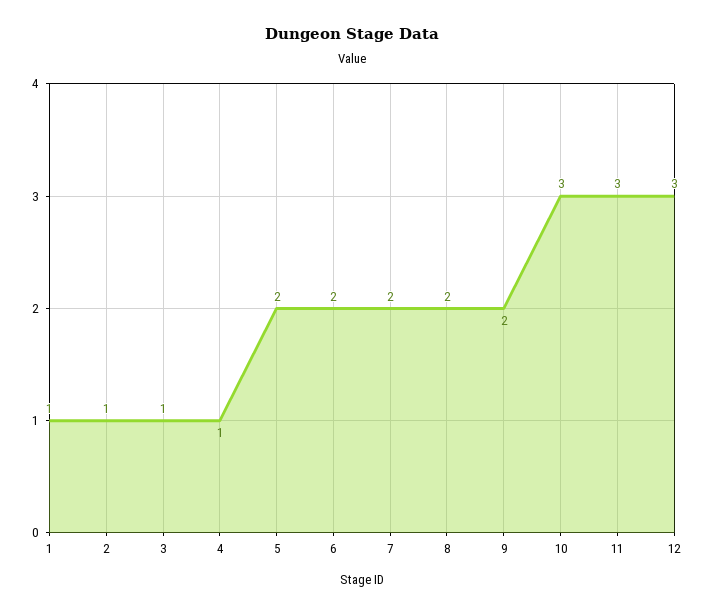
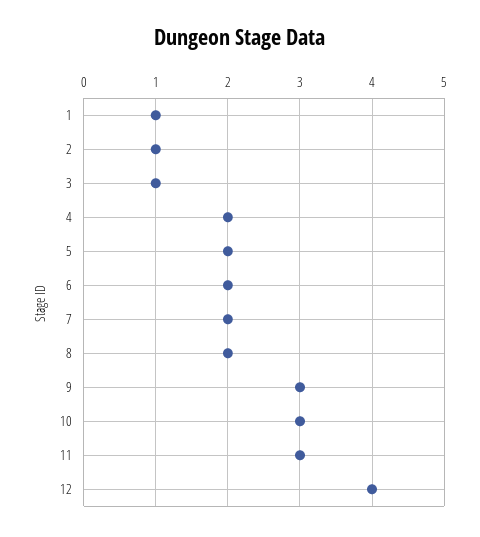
  {
    "1": 1,
    "2": 1,
    "3": 1,
-   "4": 1,
+   "4": 2,
    "5": 2,
    "6": 2,
    "7": 2,
    "8": 2,
-   "9": 2,
+   "9": 3,
    "10": 3,
    "11": 3,
-   "12": 3
+   "12": 4
  }

